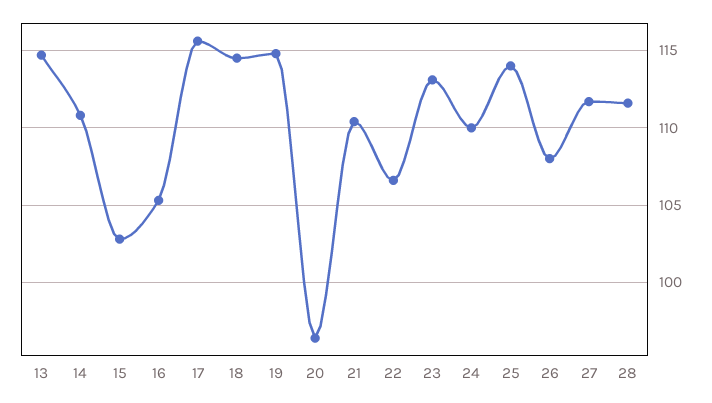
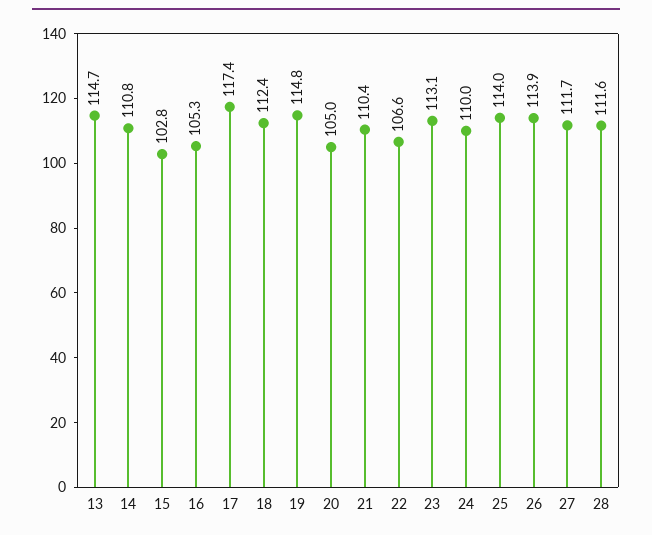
  {
    "13": 114.7,
    "14": 110.8,
    "15": 102.8,
    "16": 105.3,
-   "17": 115.5,
+   "17": 117.4,
-   "18": 114.5,
+   "18": 112.4,
    "19": 114.8,
-   "20": 96.5,
+   "20": 105,
    "21": 110.4,
    "22": 106.6,
    "23": 113.1,
    "24": 110,
    "25": 114,
-   "26": 108,
+   "26": 113.9,
    "27": 111.7,
    "28": 111.6
  }

